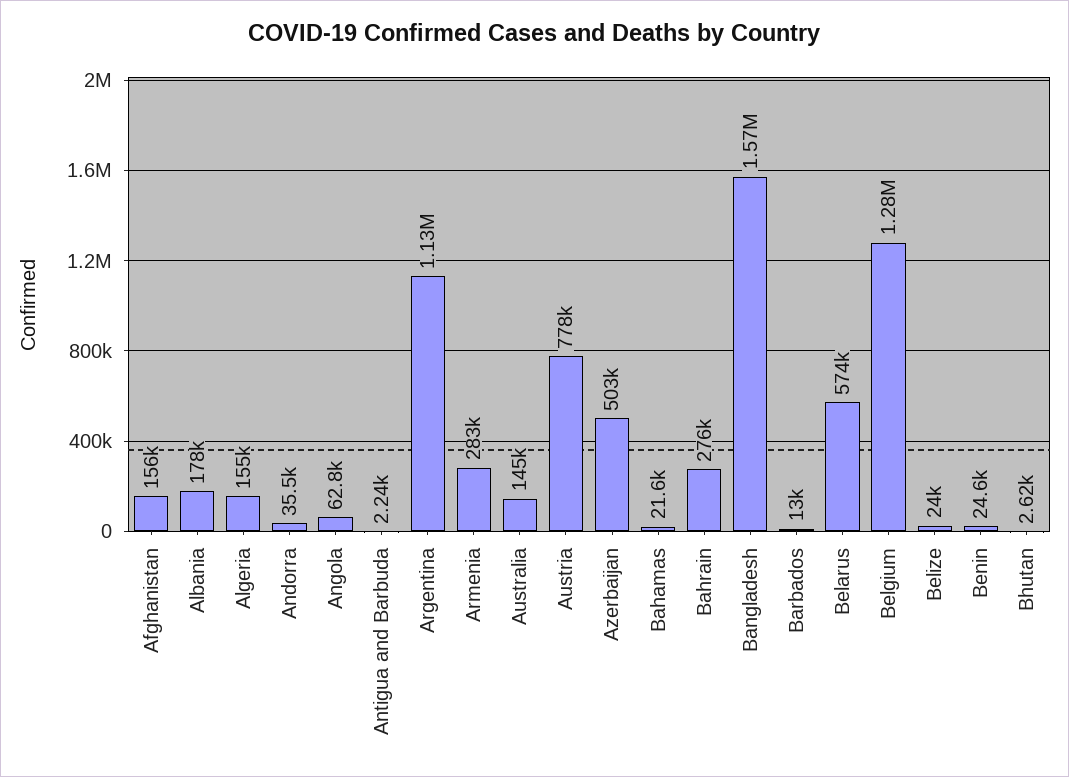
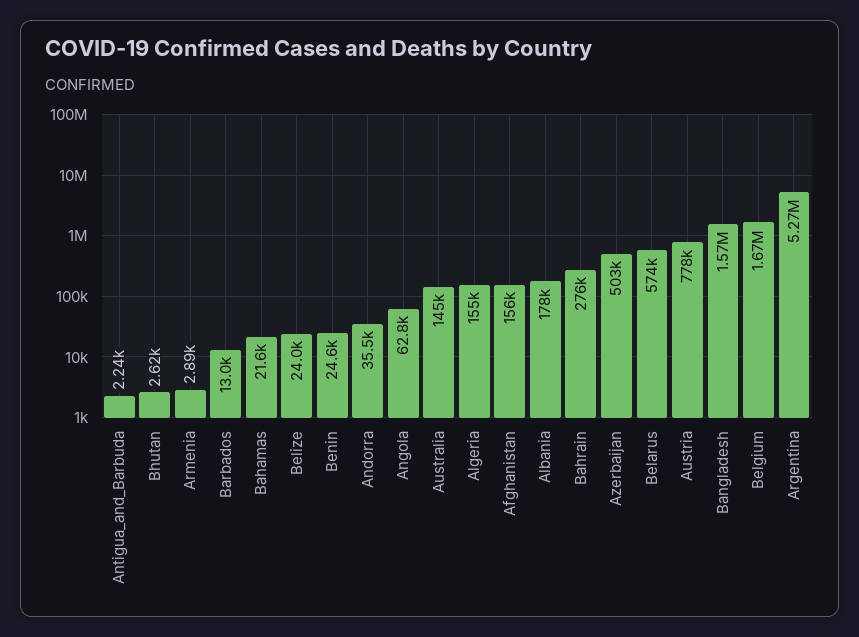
  {
    "Afghanistan": 156000,
    "Albania": 178000,
    "Algeria": 155000,
    "Andorra": 35500,
    "Angola": 62800,
    "Antigua and Barbuda": 2240,
-   "Argentina": 1130000,
+   "Argentina": 5270000,
-   "Armenia": 283000,
+   "Armenia": 2890,
    "Australia": 145000,
    "Austria": 778000,
    "Azerbaijan": 503000,
    "Bahamas": 21600,
    "Bahrain": 276000,
    "Bangladesh": 1570000,
    "Barbados": 13000,
    "Belarus": 574000,
-   "Belgium": 1280000,
+   "Belgium": 1670000,
    "Belize": 24000,
    "Benin": 24600,
    "Bhutan": 2620
  }

